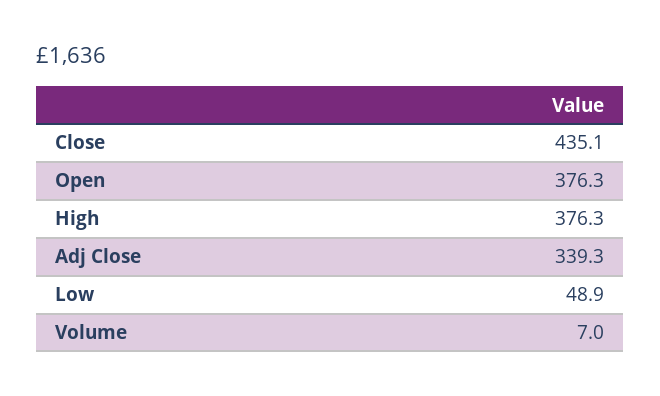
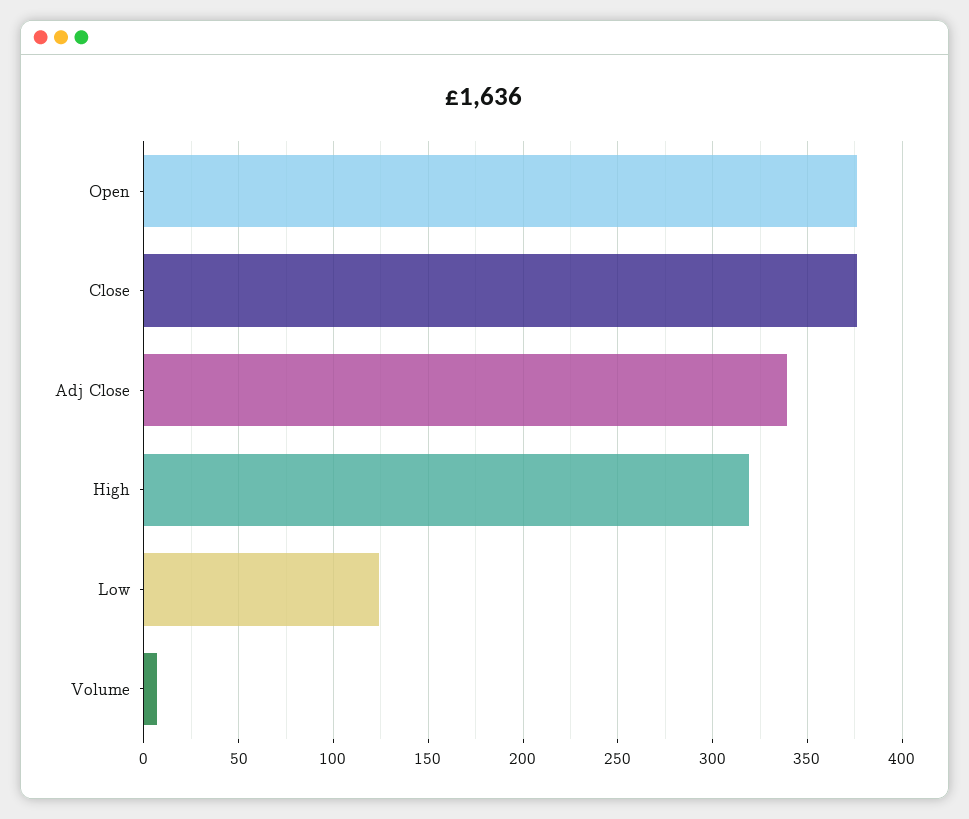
  {
-   "Close": 435.1,
+   "Close": 375,
    "Open": 376.3,
-   "High": 376.3,
+   "High": 320,
    "Adj Close": 339.3,
-   "Low": 48.9,
+   "Low": 125,
    "Volume": 7
  }

